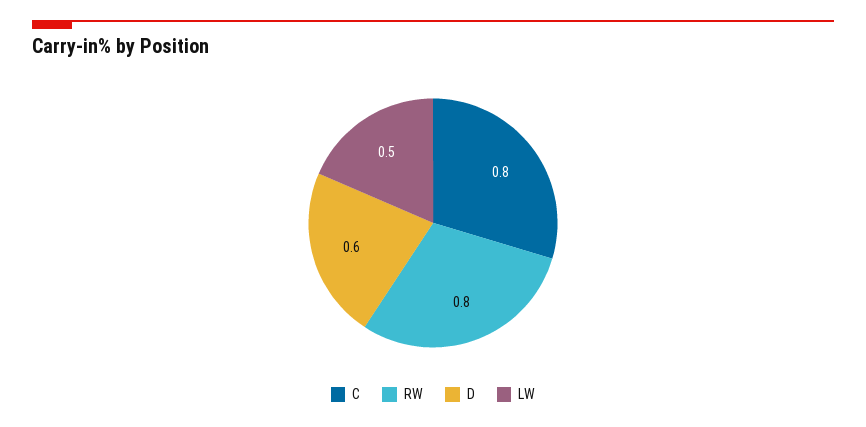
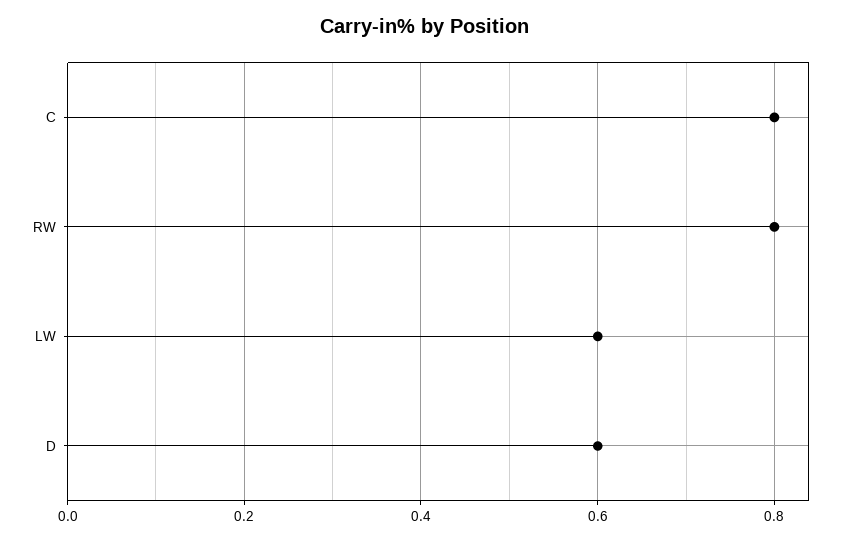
  {
    "C": 0.8,
    "RW": 0.8,
    "D": 0.6,
-   "LW": 0.5
+   "LW": 0.6
  }

